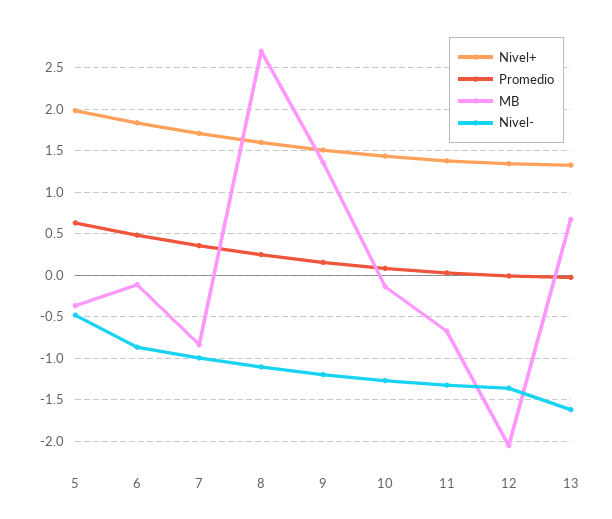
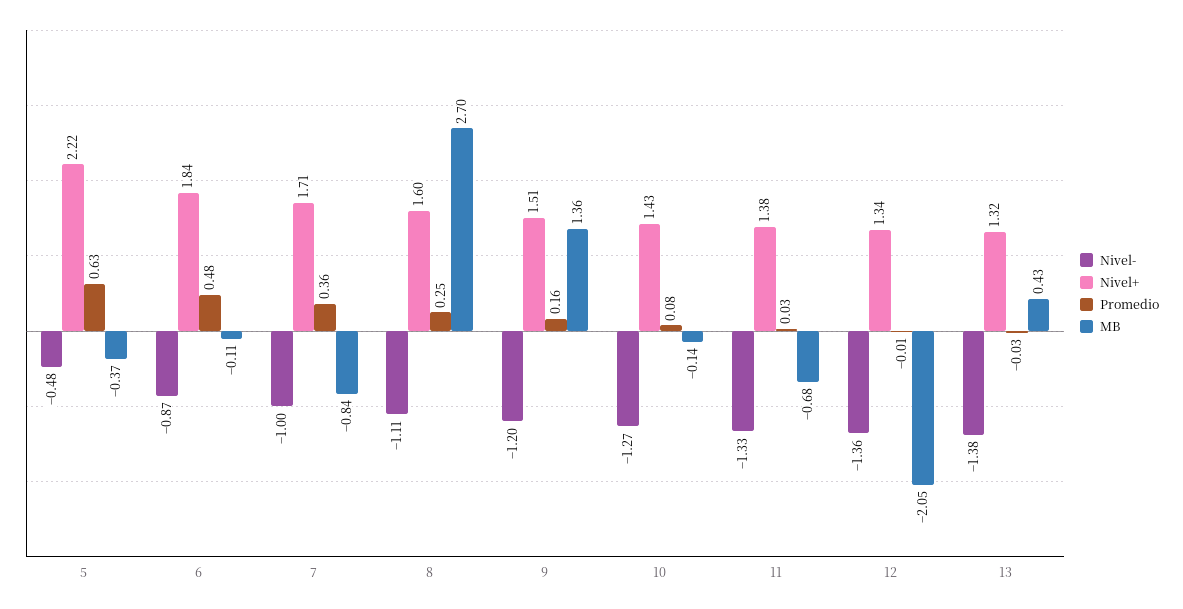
  {
    "Nivel+": {
-     "5": 2,
+     "5": 2.22,
      "6": 1.84,
      "7": 1.71,
      "8": 1.6,
      "9": 1.51,
      "10": 1.43,
      "11": 1.38,
      "12": 1.34,
      "13": 1.32
    },
    "Promedio": {
      "5": 0.63,
      "6": 0.48,
      "7": 0.36,
      "8": 0.25,
      "9": 0.16,
      "10": 0.08,
      "11": 0.03,
      "12": -0.01,
      "13": -0.03
    },
    "MB": {
      "5": -0.37,
      "6": -0.11,
      "7": -0.84,
      "8": 2.7,
      "9": 1.36,
      "10": -0.14,
      "11": -0.68,
      "12": -2.05,
-     "13": 0.7
+     "13": 0.43
    },
    "Nivel-": {
      "5": -0.48,
      "6": -0.87,
      "7": -1,
      "8": -1.11,
      "9": -1.2,
      "10": -1.27,
      "11": -1.33,
      "12": -1.36,
-     "13": -1.6
+     "13": -1.38
    }
  }

